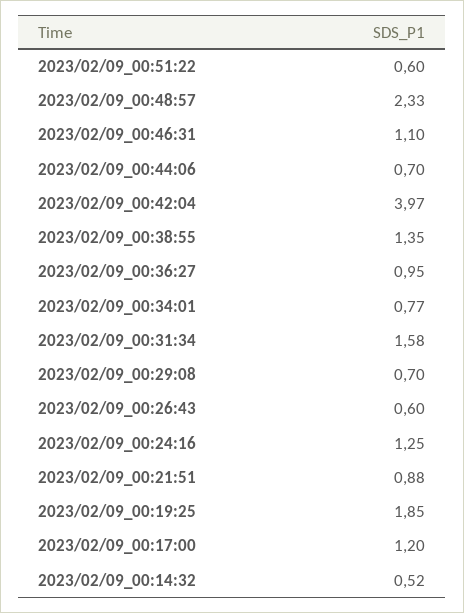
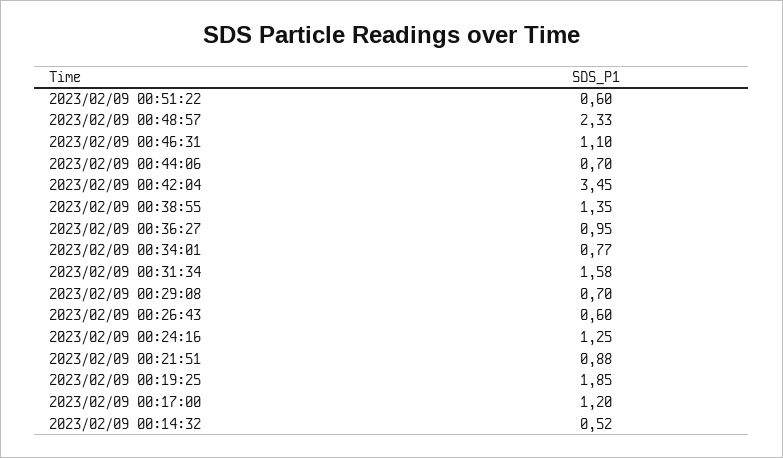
  {
    "2023/02/09_00:51:22": 0.6,
    "2023/02/09_00:48:57": 2.33,
    "2023/02/09_00:46:31": 1.1,
    "2023/02/09_00:44:06": 0.7,
-   "2023/02/09_00:42:04": 3.97,
+   "2023/02/09_00:42:04": 3.45,
    "2023/02/09_00:38:55": 1.35,
    "2023/02/09_00:36:27": 0.95,
    "2023/02/09_00:34:01": 0.77,
    "2023/02/09_00:31:34": 1.58,
    "2023/02/09_00:29:08": 0.7,
    "2023/02/09_00:26:43": 0.6,
    "2023/02/09_00:24:16": 1.25,
    "2023/02/09_00:21:51": 0.88,
    "2023/02/09_00:19:25": 1.85,
    "2023/02/09_00:17:00": 1.2,
    "2023/02/09_00:14:32": 0.52
  }

